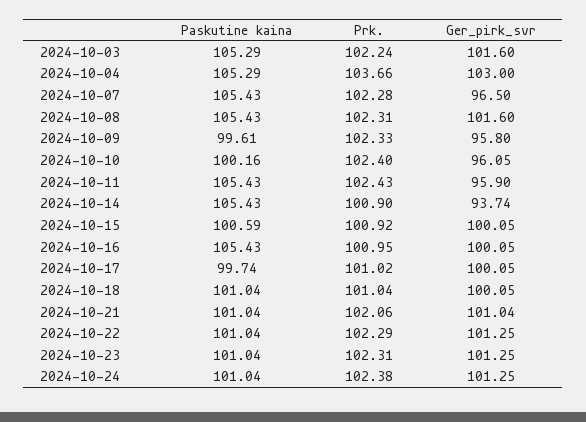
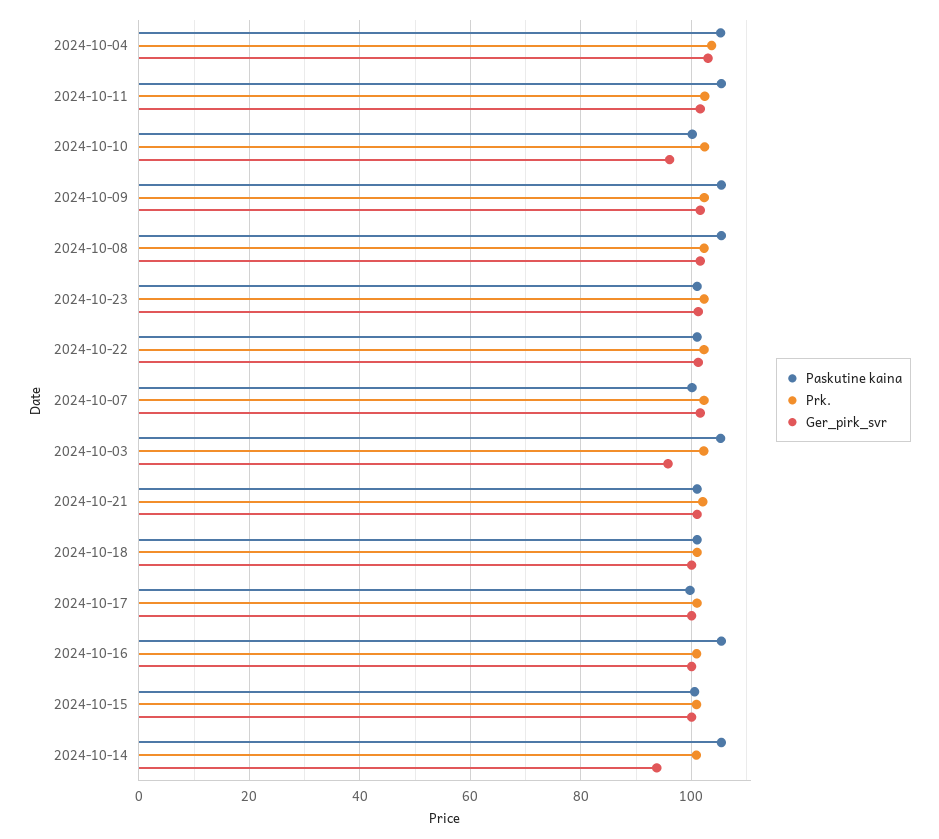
  {
    "Paskutine kaina": {
      "2024-10-03": 105.29,
      "2024-10-04": 105.29,
-     "2024-10-07": 105.43,
+     "2024-10-07": 100,
      "2024-10-08": 105.43,
-     "2024-10-09": 99.61,
+     "2024-10-09": 106,
      "2024-10-10": 100.16,
      "2024-10-11": 105.43,
      "2024-10-14": 105.43,
      "2024-10-15": 100.59,
      "2024-10-16": 105.43,
      "2024-10-17": 99.74,
      "2024-10-18": 101.04,
      "2024-10-21": 101.04,
      "2024-10-22": 101.04,
-     "2024-10-23": 101.04,
+     "2024-10-23": 101.04
-     "2024-10-24": 101.04
    },
    "Prk.": {
      "2024-10-03": 102.24,
      "2024-10-04": 103.66,
      "2024-10-07": 102.28,
      "2024-10-08": 102.31,
      "2024-10-09": 102.33,
      "2024-10-10": 102.4,
      "2024-10-11": 102.43,
      "2024-10-14": 100.9,
      "2024-10-15": 100.92,
      "2024-10-16": 100.95,
      "2024-10-17": 101.02,
      "2024-10-18": 101.04,
      "2024-10-21": 102.06,
      "2024-10-22": 102.29,
-     "2024-10-23": 102.31,
+     "2024-10-23": 102.31
-     "2024-10-24": 102.38
    },
    "Ger_pirk_svr": {
-     "2024-10-03": 101.6,
+     "2024-10-03": 96,
      "2024-10-04": 103,
-     "2024-10-07": 96.5,
+     "2024-10-07": 102,
      "2024-10-08": 101.6,
-     "2024-10-09": 95.8,
+     "2024-10-09": 102,
      "2024-10-10": 96.05,
-     "2024-10-11": 95.9,
+     "2024-10-11": 102,
      "2024-10-14": 93.74,
      "2024-10-15": 100.05,
      "2024-10-16": 100.05,
      "2024-10-17": 100.05,
      "2024-10-18": 100.05,
      "2024-10-21": 101.04,
      "2024-10-22": 101.25,
-     "2024-10-23": 101.25,
+     "2024-10-23": 101.25
-     "2024-10-24": 101.25
    }
  }

